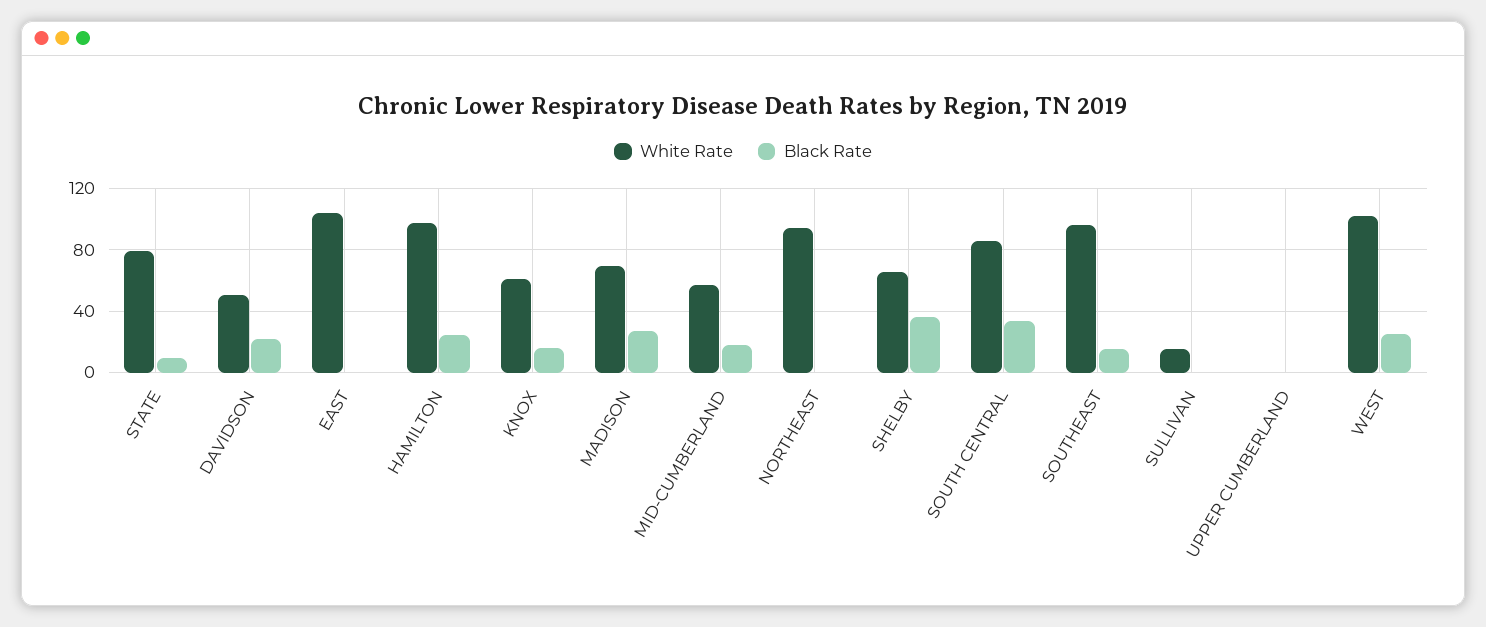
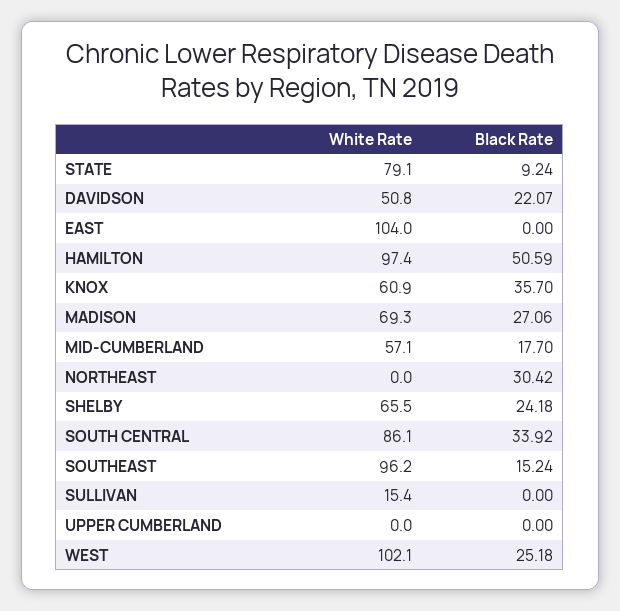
  {
    "White Rate": {
      "STATE": 79.1,
      "DAVIDSON": 50.8,
      "EAST": 104,
      "HAMILTON": 97.4,
      "KNOX": 60.9,
      "MADISON": 69.3,
      "MID-CUMBERLAND": 57.1,
-     "NORTHEAST": 95,
+     "NORTHEAST": 0,
      "SHELBY": 65.5,
      "SOUTH CENTRAL": 86.1,
      "SOUTHEAST": 96.2,
      "SULLIVAN": 15.4,
      "UPPER CUMBERLAND": 0,
      "WEST": 102.1
    },
    "Black Rate": {
      "STATE": 9.24,
      "DAVIDSON": 22.07,
      "EAST": 0,
-     "HAMILTON": 25,
+     "HAMILTON": 50.59,
-     "KNOX": 15,
+     "KNOX": 35.7,
      "MADISON": 27.06,
      "MID-CUMBERLAND": 17.7,
-     "NORTHEAST": 0,
+     "NORTHEAST": 30.42,
-     "SHELBY": 35,
+     "SHELBY": 24.18,
      "SOUTH CENTRAL": 33.92,
      "SOUTHEAST": 15.24,
      "SULLIVAN": 0,
      "UPPER CUMBERLAND": 0,
      "WEST": 25.18
    }
  }

